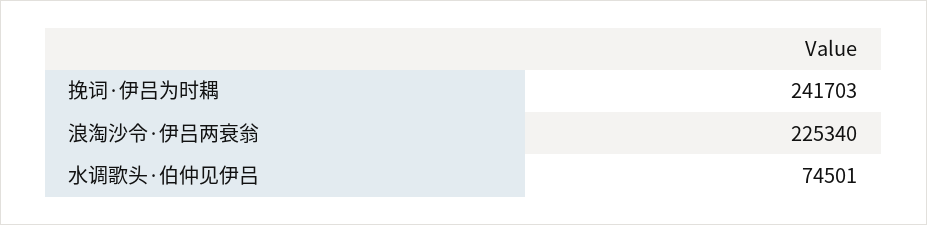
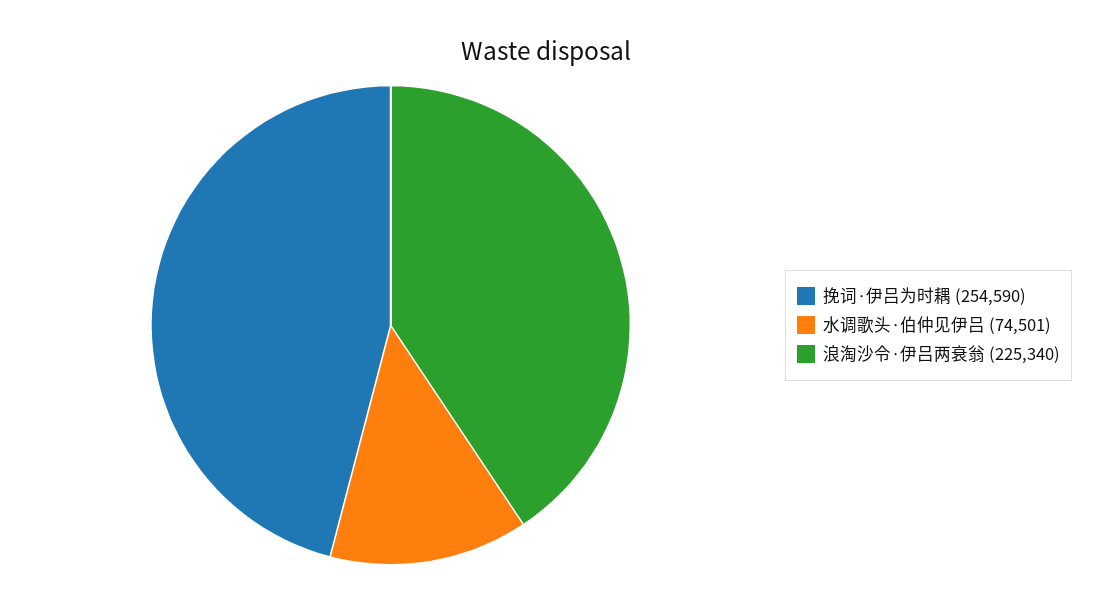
  {
-   "挽词·伊吕为时耦": 241703,
+   "挽词·伊吕为时耦": 254590,
    "浪淘沙令·伊吕两衰翁": 225340,
    "水调歌头·伯仲见伊吕": 74501
  }

